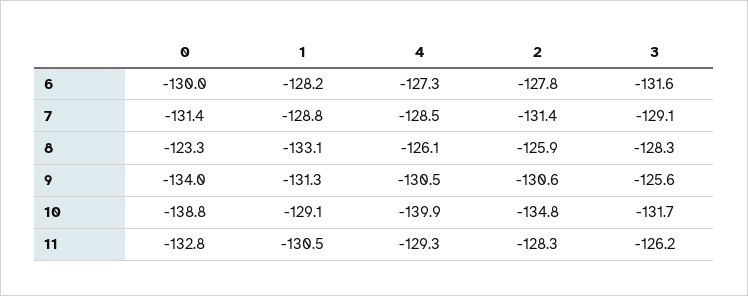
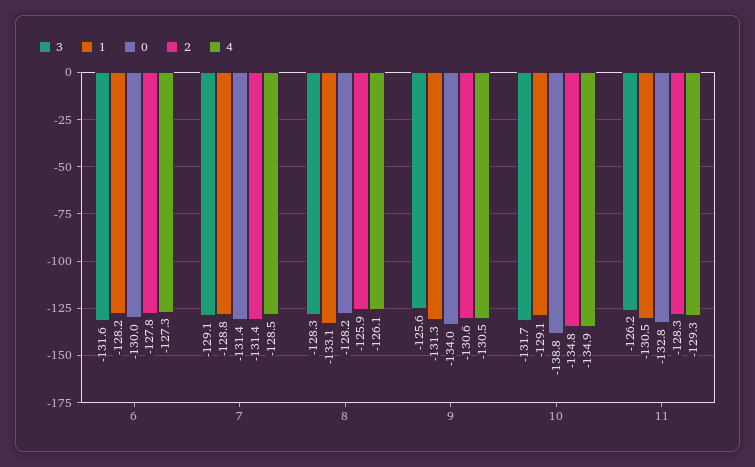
  {
    "0": {
      "6": -130,
      "7": -131.4,
-     "8": -123.3,
+     "8": -128.2,
      "9": -134,
      "10": -138.8,
      "11": -132.8
    },
    "1": {
      "6": -128.2,
      "7": -128.8,
      "8": -133.1,
      "9": -131.3,
      "10": -129.1,
      "11": -130.5
    },
    "4": {
      "6": -127.3,
      "7": -128.5,
      "8": -126.1,
      "9": -130.5,
-     "10": -139.9,
+     "10": -134.9,
      "11": -129.3
    },
    "2": {
      "6": -127.8,
      "7": -131.4,
      "8": -125.9,
      "9": -130.6,
      "10": -134.8,
      "11": -128.3
    },
    "3": {
      "6": -131.6,
      "7": -129.1,
      "8": -128.3,
      "9": -125.6,
      "10": -131.7,
      "11": -126.2
    }
  }

